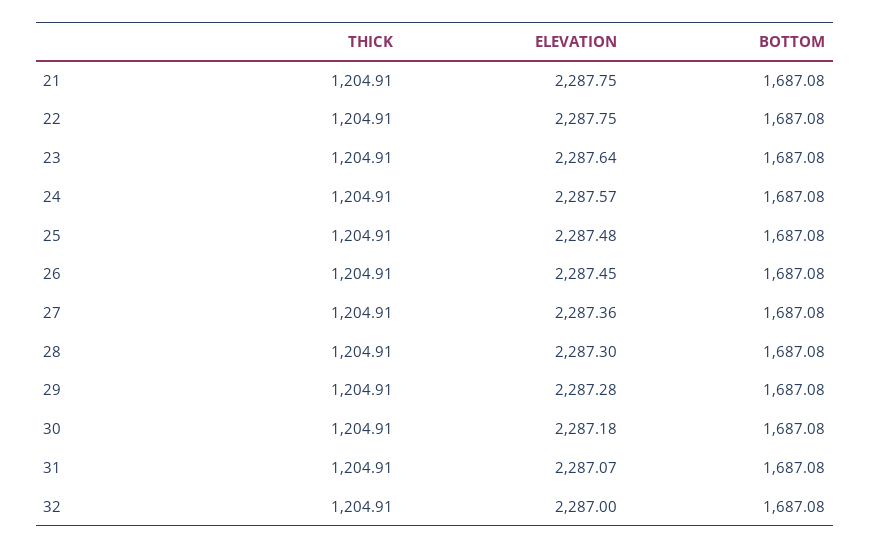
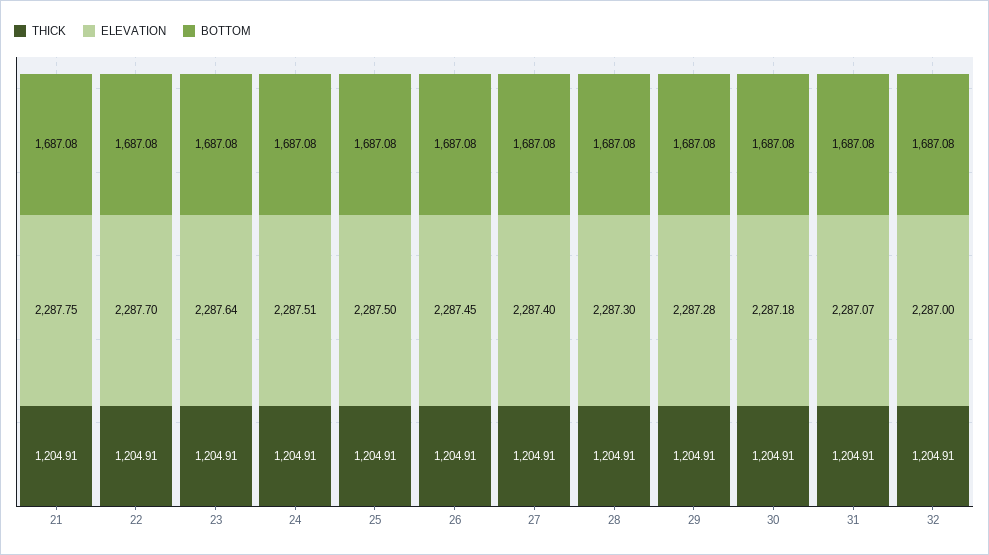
  {
    "THICK": {
      "21": 1204.91,
      "22": 1204.91,
      "23": 1204.91,
      "24": 1204.91,
      "25": 1204.91,
      "26": 1204.91,
      "27": 1204.91,
      "28": 1204.91,
      "29": 1204.91,
      "30": 1204.91,
      "31": 1204.91,
      "32": 1204.91
    },
    "ELEVATION": {
      "21": 2287.75,
-     "22": 2287.75,
+     "22": 2287.7,
      "23": 2287.64,
-     "24": 2287.57,
+     "24": 2287.51,
-     "25": 2287.48,
+     "25": 2287.5,
      "26": 2287.45,
-     "27": 2287.36,
+     "27": 2287.4,
      "28": 2287.3,
      "29": 2287.28,
      "30": 2287.18,
      "31": 2287.07,
      "32": 2287
    },
    "BOTTOM": {
      "21": 1687.08,
      "22": 1687.08,
      "23": 1687.08,
      "24": 1687.08,
      "25": 1687.08,
      "26": 1687.08,
      "27": 1687.08,
      "28": 1687.08,
      "29": 1687.08,
      "30": 1687.08,
      "31": 1687.08,
      "32": 1687.08
    }
  }

